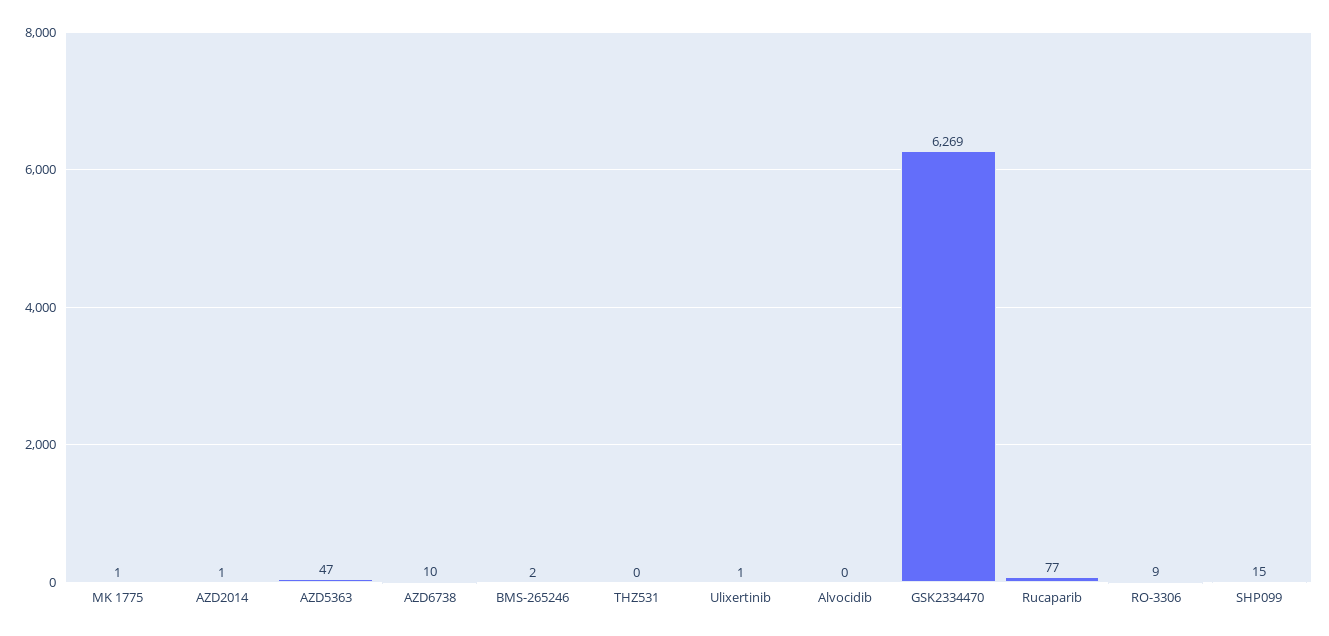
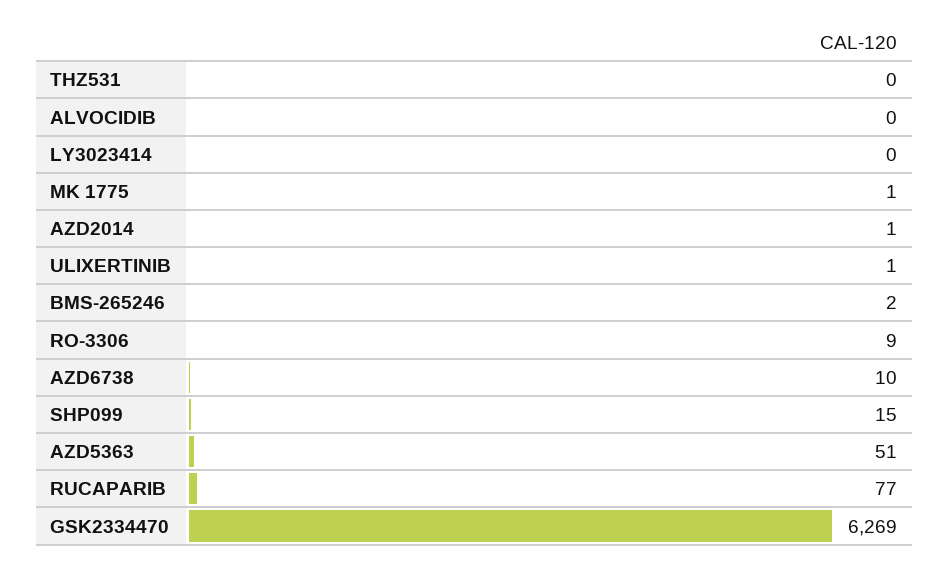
  {
    "MK 1775": 1,
    "AZD2014": 1,
-   "AZD5363": 47,
+   "AZD5363": 51,
    "AZD6738": 10,
    "BMS-265246": 2,
    "THZ531": 0,
    "Ulixertinib": 1,
    "Alvocidib": 0,
    "GSK2334470": 6269,
    "Rucaparib": 77,
    "RO-3306": 9,
-   "SHP099": 15
+   "SHP099": 15,
+   "LY3023414": 0
  }

